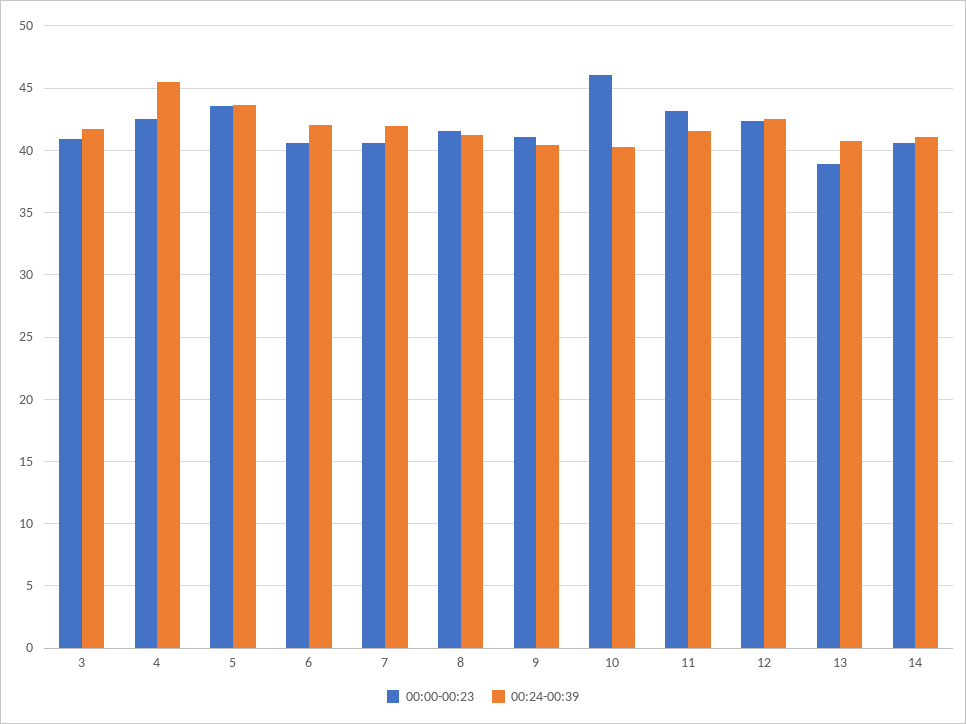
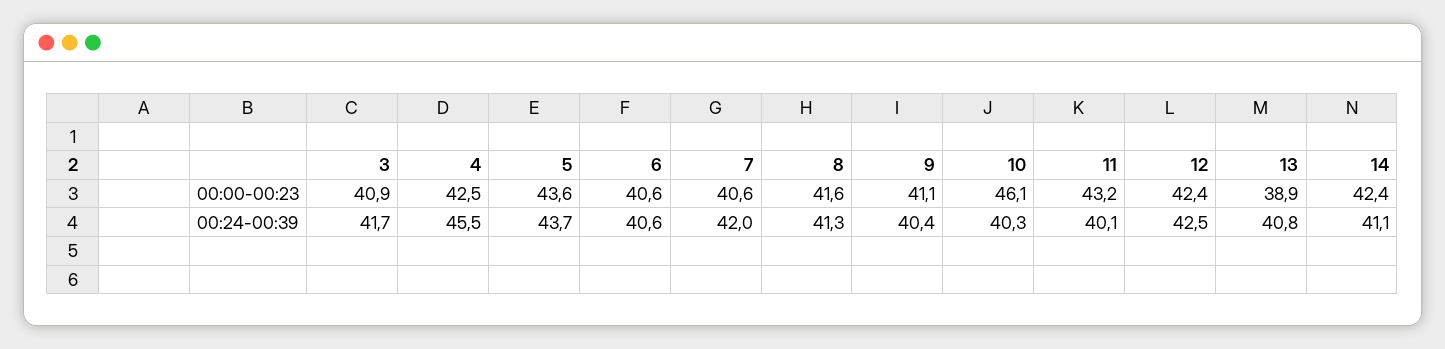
  {
    "00:00-00:23": {
      "3": 40.9,
      "4": 42.5,
      "5": 43.6,
      "6": 40.6,
      "7": 40.6,
      "8": 41.6,
      "9": 41.1,
      "10": 46.1,
      "11": 43.2,
      "12": 42.4,
      "13": 38.9,
-     "14": 40.5
+     "14": 42.4
    },
    "00:24-00:39": {
      "3": 41.7,
      "4": 45.5,
      "5": 43.7,
-     "6": 42,
+     "6": 40.6,
      "7": 42,
      "8": 41.3,
      "9": 40.4,
      "10": 40.3,
-     "11": 41.5,
+     "11": 40.1,
      "12": 42.5,
      "13": 40.8,
      "14": 41.1
    }
  }

